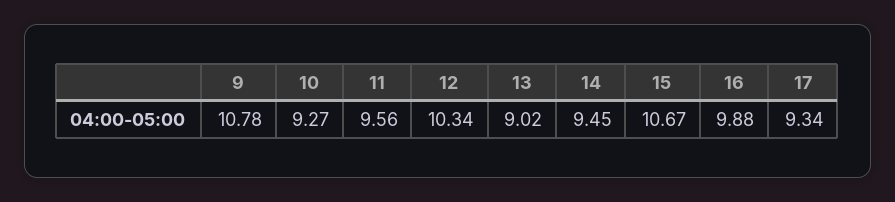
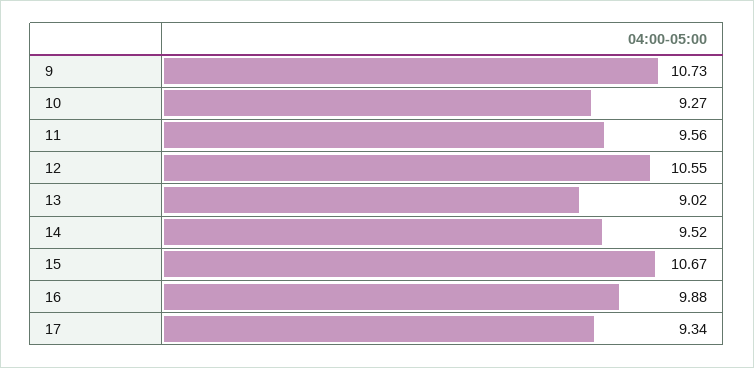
  {
-   "9": 10.78,
+   "9": 10.73,
    "10": 9.27,
    "11": 9.56,
-   "12": 10.34,
+   "12": 10.55,
    "13": 9.02,
-   "14": 9.45,
+   "14": 9.52,
    "15": 10.67,
    "16": 9.88,
    "17": 9.34
  }

